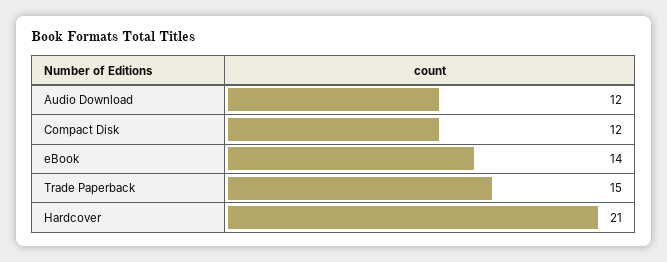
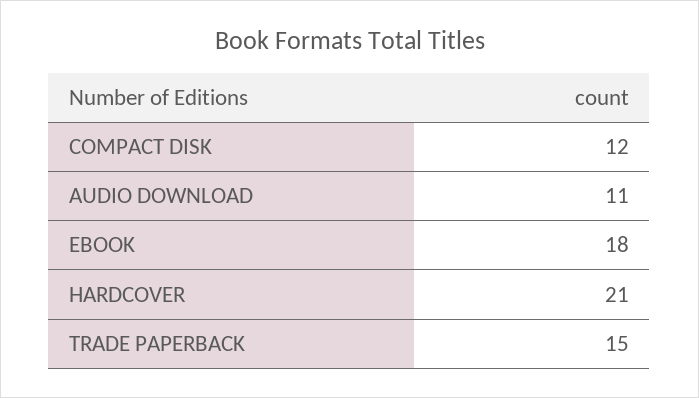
  {
-   "Audio Download": 12,
+   "Audio Download": 11,
    "Compact Disk": 12,
-   "eBook": 14,
+   "eBook": 18,
    "Trade Paperback": 15,
    "Hardcover": 21
  }

